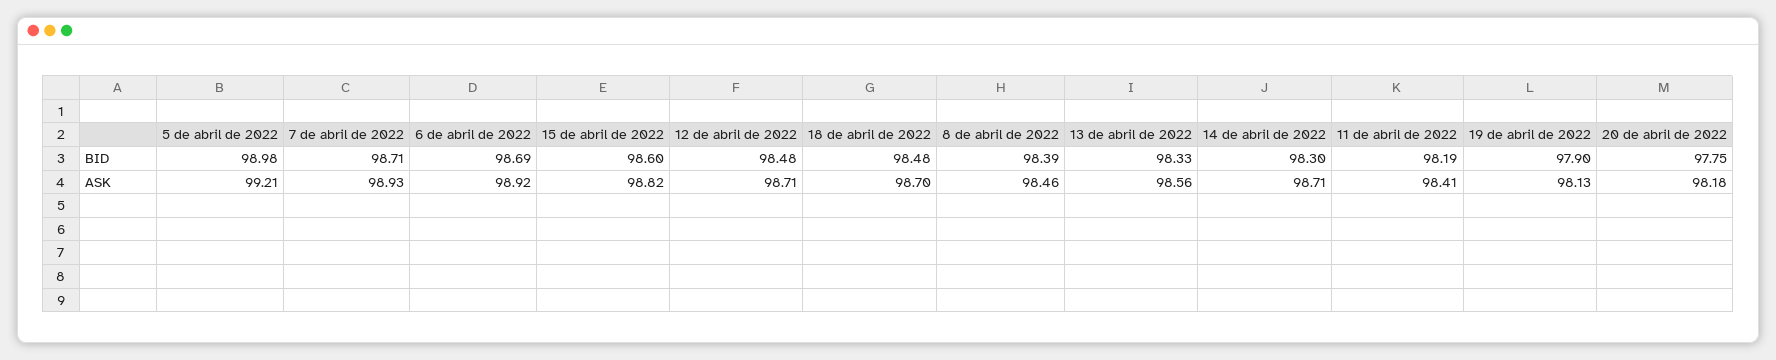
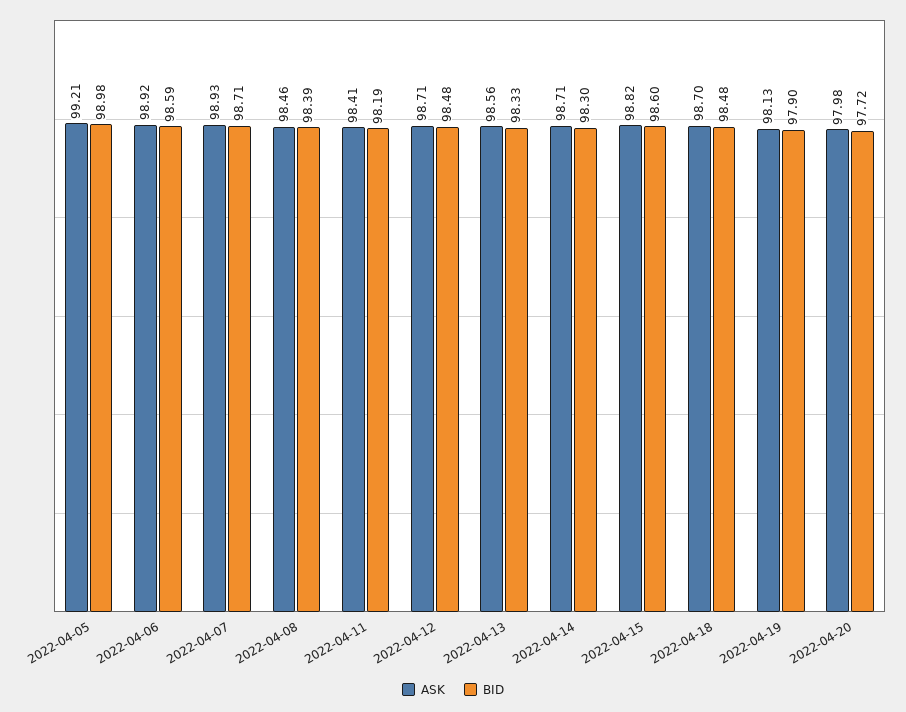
  {
    "BID": {
      "5 de abril de 2022": 98.98,
      "7 de abril de 2022": 98.71,
-     "6 de abril de 2022": 98.69,
+     "6 de abril de 2022": 98.59,
      "15 de abril de 2022": 98.6,
      "12 de abril de 2022": 98.48,
      "18 de abril de 2022": 98.48,
      "8 de abril de 2022": 98.39,
      "13 de abril de 2022": 98.33,
      "14 de abril de 2022": 98.3,
      "11 de abril de 2022": 98.19,
      "19 de abril de 2022": 97.9,
-     "20 de abril de 2022": 97.75
+     "20 de abril de 2022": 97.72
    },
    "ASK": {
      "5 de abril de 2022": 99.21,
      "7 de abril de 2022": 98.93,
      "6 de abril de 2022": 98.92,
      "15 de abril de 2022": 98.82,
      "12 de abril de 2022": 98.71,
      "18 de abril de 2022": 98.7,
      "8 de abril de 2022": 98.46,
      "13 de abril de 2022": 98.56,
      "14 de abril de 2022": 98.71,
      "11 de abril de 2022": 98.41,
      "19 de abril de 2022": 98.13,
-     "20 de abril de 2022": 98.18
+     "20 de abril de 2022": 97.98
    }
  }

